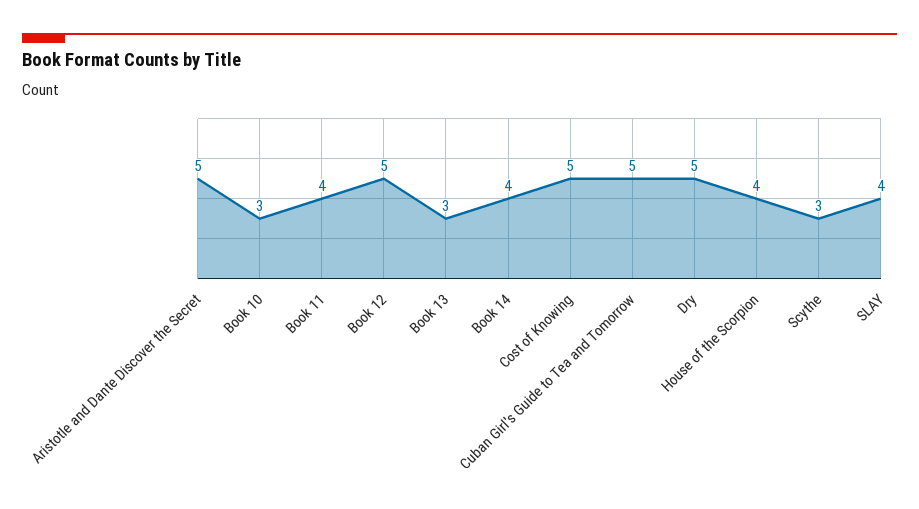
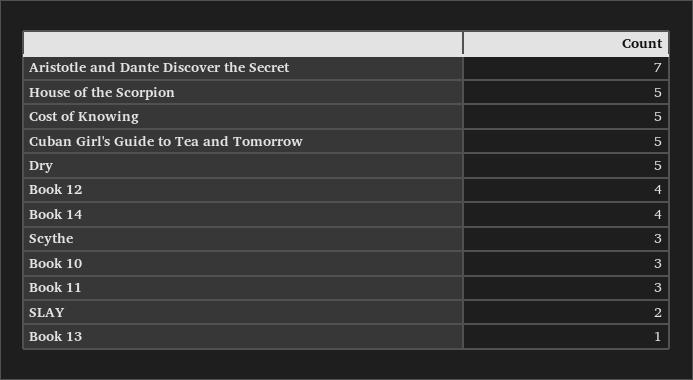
  {
-   "Aristotle and Dante Discover the Secret": 5,
+   "Aristotle and Dante Discover the Secret": 7,
    "Book 10": 3,
-   "Book 11": 4,
+   "Book 11": 3,
-   "Book 12": 5,
+   "Book 12": 4,
-   "Book 13": 3,
+   "Book 13": 1,
    "Book 14": 4,
    "Cost of Knowing": 5,
    "Cuban Girl's Guide to Tea and Tomorrow": 5,
    "Dry": 5,
-   "House of the Scorpion": 4,
+   "House of the Scorpion": 5,
    "Scythe": 3,
-   "SLAY": 4
+   "SLAY": 2
  }

